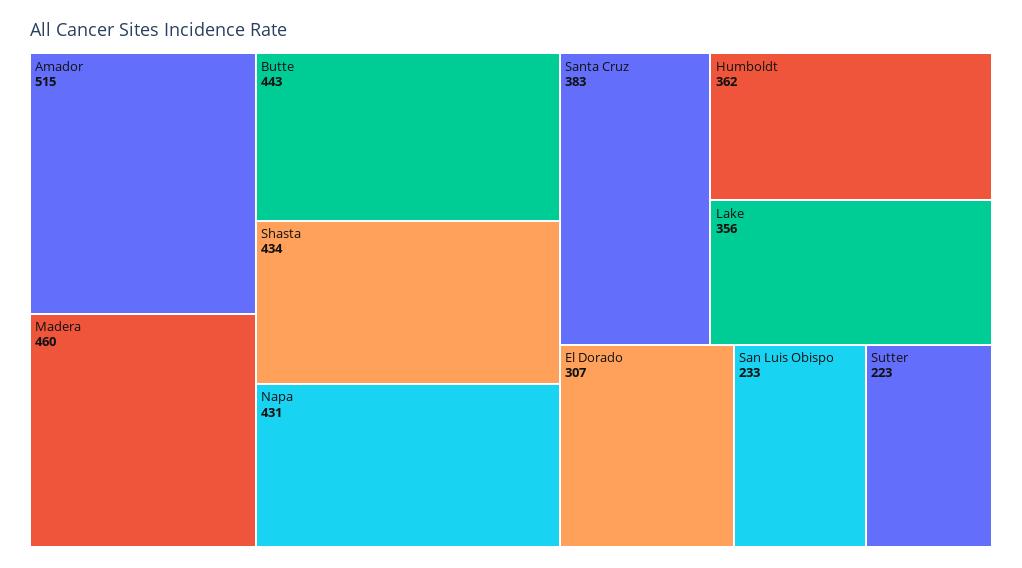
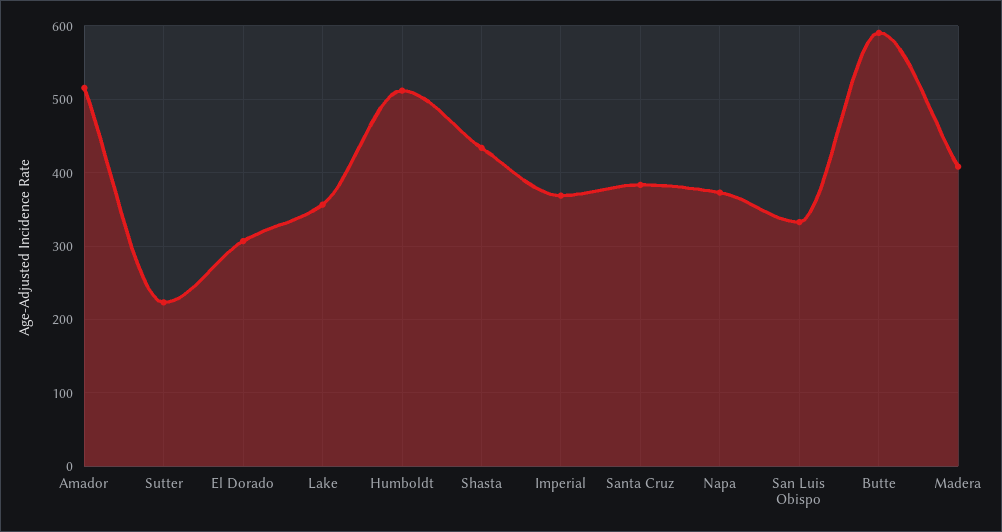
  {
    "Amador": 515,
-   "Madera": 460,
+   "Madera": 410,
-   "Butte": 443,
+   "Butte": 590,
    "Shasta": 434,
-   "Napa": 431,
+   "Napa": 370,
    "Santa Cruz": 383,
-   "Humboldt": 362,
+   "Humboldt": 510,
    "Lake": 356,
    "El Dorado": 307,
-   "San Luis Obispo": 233,
+   "San Luis Obispo": 330,
-   "Sutter": 223
+   "Sutter": 223,
+   "Imperial": 370
  }

